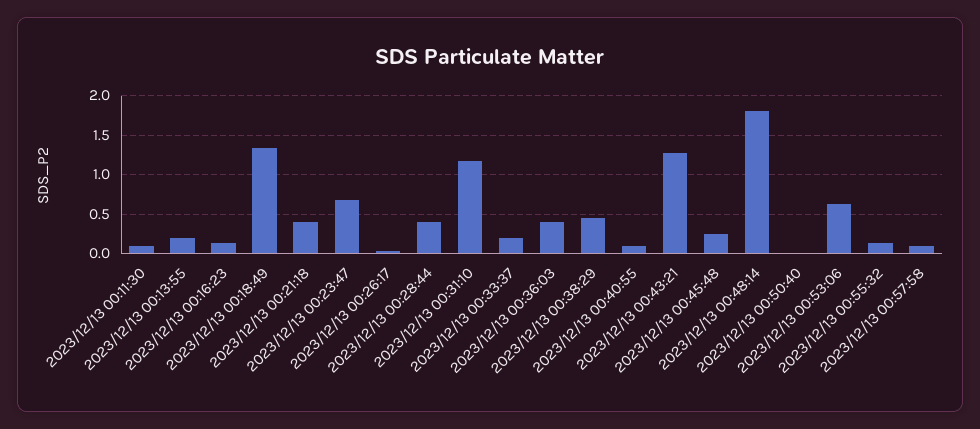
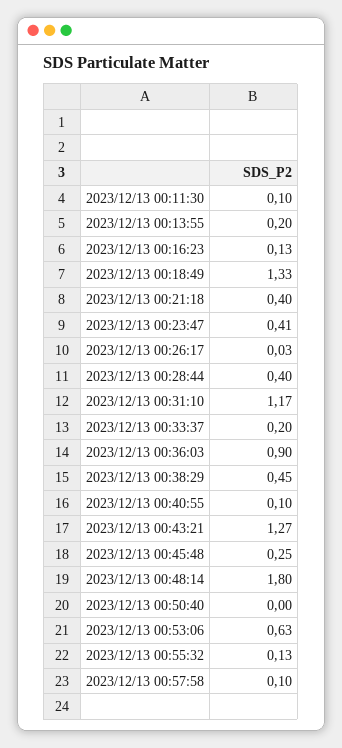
  {
    "2023/12/13 00:11:30": 0.1,
    "2023/12/13 00:13:55": 0.2,
    "2023/12/13 00:16:23": 0.13,
    "2023/12/13 00:18:49": 1.33,
    "2023/12/13 00:21:18": 0.4,
-   "2023/12/13 00:23:47": 0.7,
+   "2023/12/13 00:23:47": 0.41,
    "2023/12/13 00:26:17": 0.03,
    "2023/12/13 00:28:44": 0.4,
    "2023/12/13 00:31:10": 1.17,
    "2023/12/13 00:33:37": 0.2,
-   "2023/12/13 00:36:03": 0.4,
+   "2023/12/13 00:36:03": 0.9,
    "2023/12/13 00:38:29": 0.45,
    "2023/12/13 00:40:55": 0.1,
    "2023/12/13 00:43:21": 1.27,
    "2023/12/13 00:45:48": 0.25,
    "2023/12/13 00:48:14": 1.8,
    "2023/12/13 00:50:40": 0,
    "2023/12/13 00:53:06": 0.63,
    "2023/12/13 00:55:32": 0.13,
    "2023/12/13 00:57:58": 0.1
  }

